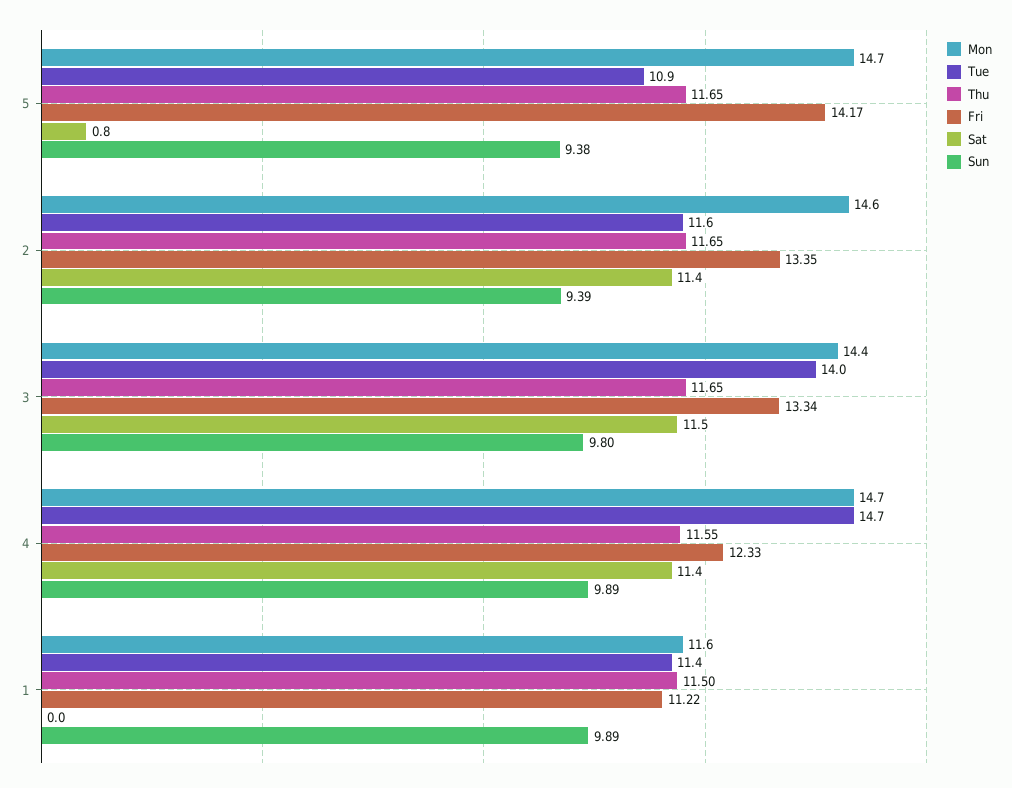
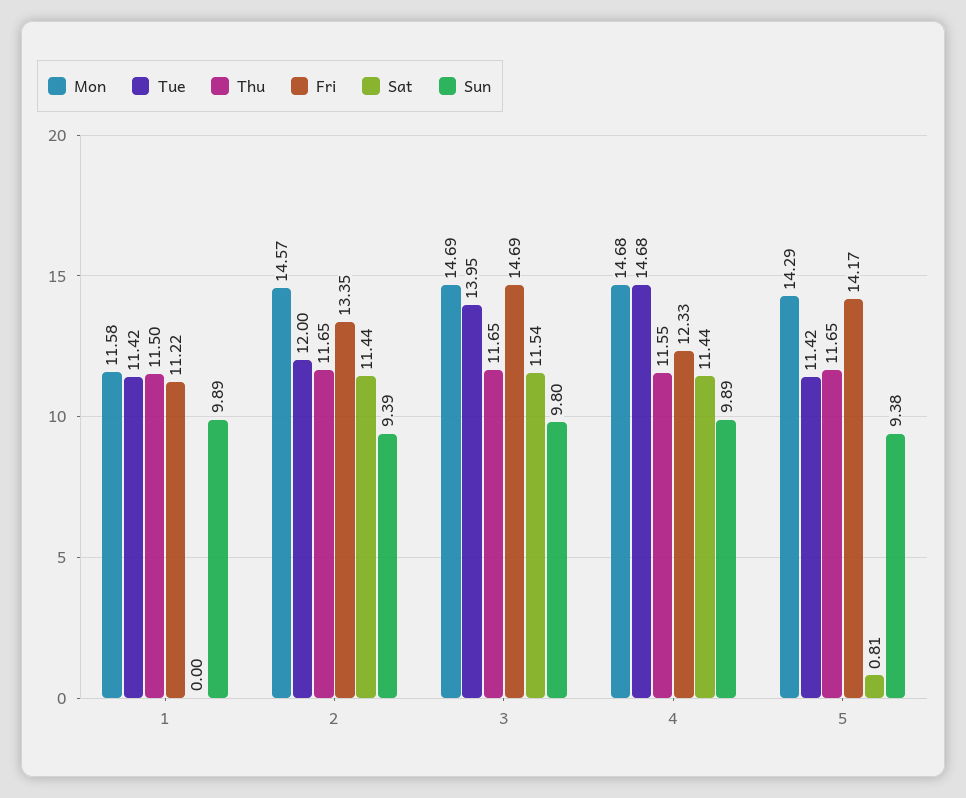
  {
    "Mon": {
-     "5": 14.7,
+     "5": 14.29,
      "2": 14.57,
-     "3": 14.4,
+     "3": 14.69,
      "4": 14.68,
      "1": 11.58
    },
    "Tue": {
-     "5": 10.9,
+     "5": 11.42,
-     "2": 11.6,
+     "2": 12,
      "3": 13.95,
      "4": 14.68,
      "1": 11.42
    },
    "Thu": {
      "5": 11.65,
      "2": 11.65,
      "3": 11.65,
      "4": 11.55,
      "1": 11.5
    },
    "Fri": {
      "5": 14.17,
      "2": 13.35,
-     "3": 13.34,
+     "3": 14.69,
      "4": 12.33,
      "1": 11.22
    },
    "Sat": {
      "5": 0.81,
      "2": 11.44,
      "3": 11.54,
      "4": 11.44,
      "1": 0
    },
    "Sun": {
      "5": 9.38,
      "2": 9.39,
      "3": 9.8,
      "4": 9.89,
      "1": 9.89
    }
  }

